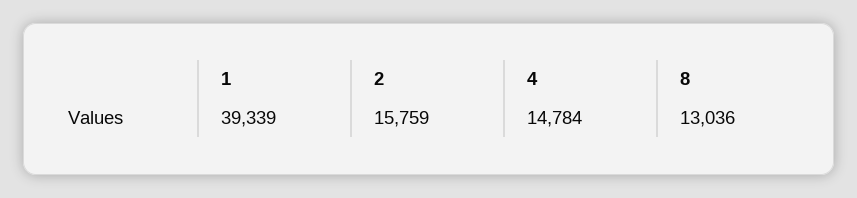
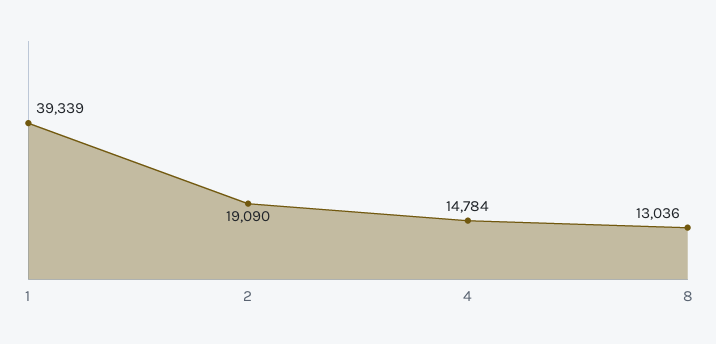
  {
    "1": 39339,
-   "2": 15759,
+   "2": 19090,
    "4": 14784,
    "8": 13036
  }

